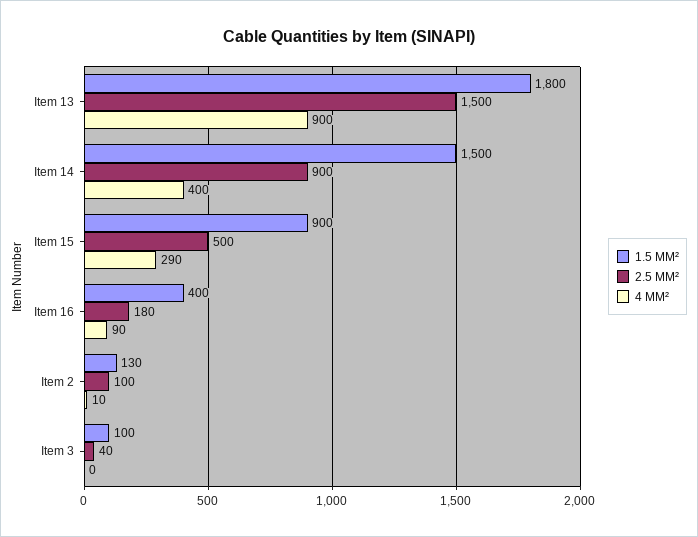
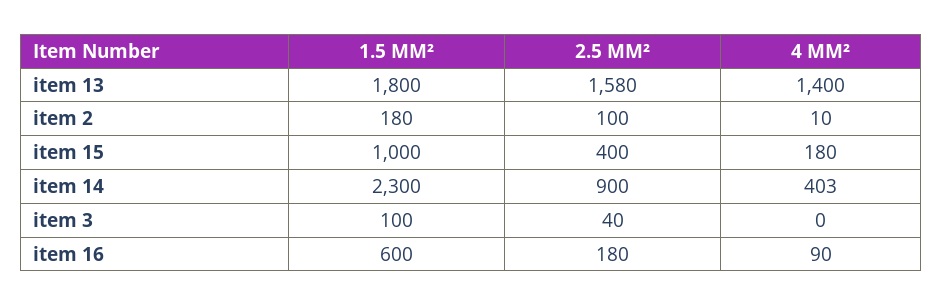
  {
    "1.5 MM²": {
      "Item 13": 1800,
-     "Item 14": 1500,
+     "Item 14": 2300,
-     "Item 15": 900,
+     "Item 15": 1000,
-     "Item 16": 400,
+     "Item 16": 600,
-     "Item 2": 130,
+     "Item 2": 180,
      "Item 3": 100
    },
    "2.5 MM²": {
-     "Item 13": 1500,
+     "Item 13": 1580,
      "Item 14": 900,
-     "Item 15": 500,
+     "Item 15": 400,
      "Item 16": 180,
      "Item 2": 100,
      "Item 3": 40
    },
    "4 MM²": {
-     "Item 13": 900,
+     "Item 13": 1400,
-     "Item 14": 400,
+     "Item 14": 403,
-     "Item 15": 290,
+     "Item 15": 180,
      "Item 16": 90,
      "Item 2": 10,
      "Item 3": 0
    }
  }

